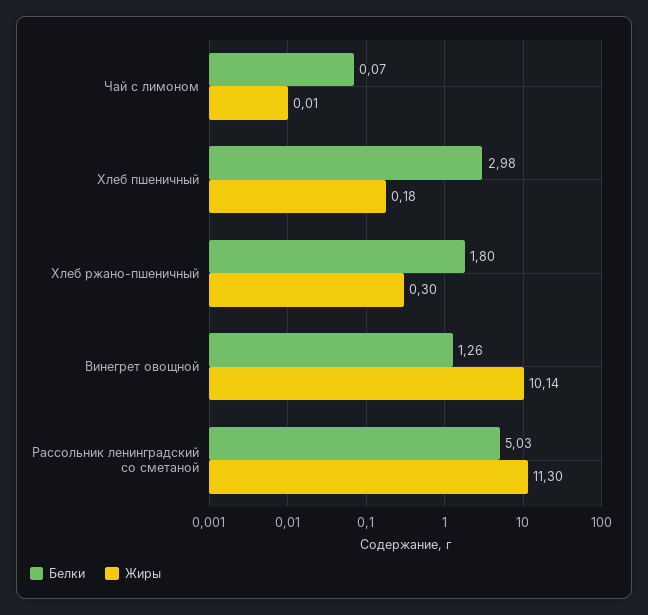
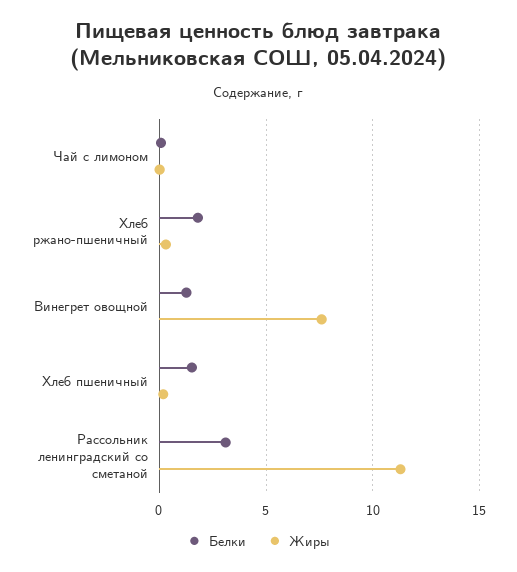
  {
    "Белки": {
      "Чай с лимоном": 0.07,
-     "Хлеб пшеничный": 2.98,
+     "Хлеб пшеничный": 1.5,
      "Хлеб ржано-пшеничный": 1.8,
      "Винегрет овощной": 1.26,
-     "Рассольник ленинградский со сметаной": 5.03
+     "Рассольник ленинградский со сметаной": 3
    },
    "Жиры": {
      "Чай с лимоном": 0.01,
      "Хлеб пшеничный": 0.18,
      "Хлеб ржано-пшеничный": 0.3,
-     "Винегрет овощной": 10.14,
+     "Винегрет овощной": 7.5,
      "Рассольник ленинградский со сметаной": 11.3
    }
  }

